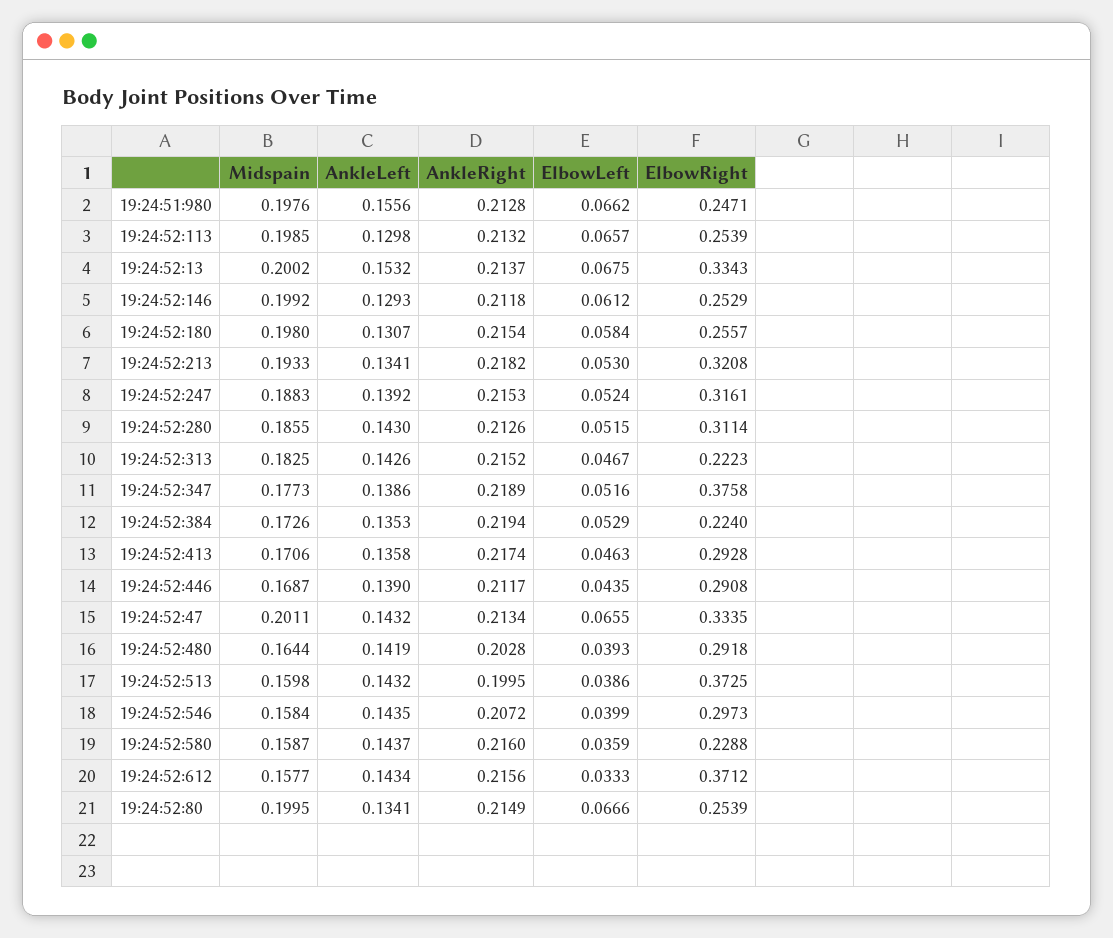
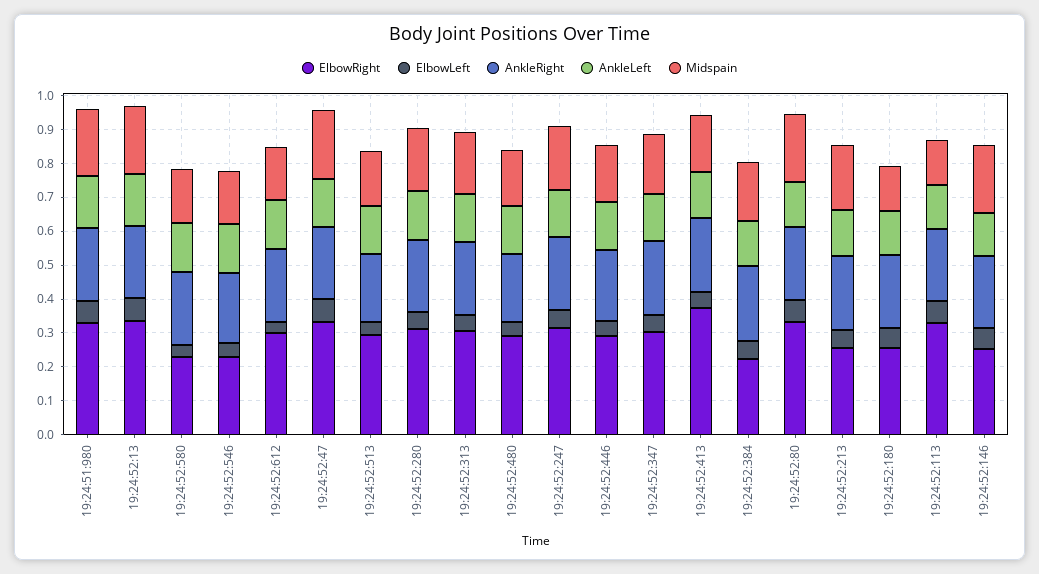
  {
    "Midspain": {
      "19:24:51:980": 0.1976,
-     "19:24:52:113": 0.1985,
+     "19:24:52:113": 0.125,
      "19:24:52:13": 0.2002,
      "19:24:52:146": 0.1992,
-     "19:24:52:180": 0.198,
+     "19:24:52:180": 0.125,
      "19:24:52:213": 0.1933,
      "19:24:52:247": 0.1883,
      "19:24:52:280": 0.1855,
      "19:24:52:313": 0.1825,
      "19:24:52:347": 0.1773,
      "19:24:52:384": 0.1726,
      "19:24:52:413": 0.1706,
      "19:24:52:446": 0.1687,
      "19:24:52:47": 0.2011,
      "19:24:52:480": 0.1644,
      "19:24:52:513": 0.1598,
      "19:24:52:546": 0.1584,
      "19:24:52:580": 0.1587,
      "19:24:52:612": 0.1577,
      "19:24:52:80": 0.1995
    },
    "AnkleLeft": {
      "19:24:51:980": 0.1556,
      "19:24:52:113": 0.1298,
      "19:24:52:13": 0.1532,
      "19:24:52:146": 0.1293,
      "19:24:52:180": 0.1307,
      "19:24:52:213": 0.1341,
      "19:24:52:247": 0.1392,
      "19:24:52:280": 0.143,
      "19:24:52:313": 0.1426,
      "19:24:52:347": 0.1386,
      "19:24:52:384": 0.1353,
      "19:24:52:413": 0.1358,
      "19:24:52:446": 0.139,
      "19:24:52:47": 0.1432,
      "19:24:52:480": 0.1419,
      "19:24:52:513": 0.1432,
      "19:24:52:546": 0.1435,
      "19:24:52:580": 0.1437,
      "19:24:52:612": 0.1434,
      "19:24:52:80": 0.1341
    },
    "AnkleRight": {
      "19:24:51:980": 0.2128,
      "19:24:52:113": 0.2132,
      "19:24:52:13": 0.2137,
      "19:24:52:146": 0.2118,
      "19:24:52:180": 0.2154,
      "19:24:52:213": 0.2182,
      "19:24:52:247": 0.2153,
      "19:24:52:280": 0.2126,
      "19:24:52:313": 0.2152,
      "19:24:52:347": 0.2189,
      "19:24:52:384": 0.2194,
      "19:24:52:413": 0.2174,
      "19:24:52:446": 0.2117,
      "19:24:52:47": 0.2134,
      "19:24:52:480": 0.2028,
      "19:24:52:513": 0.1995,
      "19:24:52:546": 0.2072,
      "19:24:52:580": 0.216,
      "19:24:52:612": 0.2156,
      "19:24:52:80": 0.2149
    },
    "ElbowLeft": {
      "19:24:51:980": 0.0662,
      "19:24:52:113": 0.0657,
      "19:24:52:13": 0.0675,
      "19:24:52:146": 0.0612,
      "19:24:52:180": 0.0584,
      "19:24:52:213": 0.053,
      "19:24:52:247": 0.0524,
      "19:24:52:280": 0.0515,
      "19:24:52:313": 0.0467,
      "19:24:52:347": 0.0516,
      "19:24:52:384": 0.0529,
      "19:24:52:413": 0.0463,
      "19:24:52:446": 0.0435,
      "19:24:52:47": 0.0655,
      "19:24:52:480": 0.0393,
      "19:24:52:513": 0.0386,
      "19:24:52:546": 0.0399,
      "19:24:52:580": 0.0359,
      "19:24:52:612": 0.0333,
      "19:24:52:80": 0.0666
    },
    "ElbowRight": {
-     "19:24:51:980": 0.2471,
+     "19:24:51:980": 0.325,
-     "19:24:52:113": 0.2539,
+     "19:24:52:113": 0.325,
      "19:24:52:13": 0.3343,
      "19:24:52:146": 0.2529,
      "19:24:52:180": 0.2557,
-     "19:24:52:213": 0.3208,
+     "19:24:52:213": 0.25,
      "19:24:52:247": 0.3161,
      "19:24:52:280": 0.3114,
-     "19:24:52:313": 0.2223,
+     "19:24:52:313": 0.3,
-     "19:24:52:347": 0.3758,
+     "19:24:52:347": 0.3,
      "19:24:52:384": 0.224,
-     "19:24:52:413": 0.2928,
+     "19:24:52:413": 0.375,
      "19:24:52:446": 0.2908,
      "19:24:52:47": 0.3335,
      "19:24:52:480": 0.2918,
-     "19:24:52:513": 0.3725,
+     "19:24:52:513": 0.3,
-     "19:24:52:546": 0.2973,
+     "19:24:52:546": 0.225,
      "19:24:52:580": 0.2288,
-     "19:24:52:612": 0.3712,
+     "19:24:52:612": 0.3,
-     "19:24:52:80": 0.2539
+     "19:24:52:80": 0.325
    }
  }

